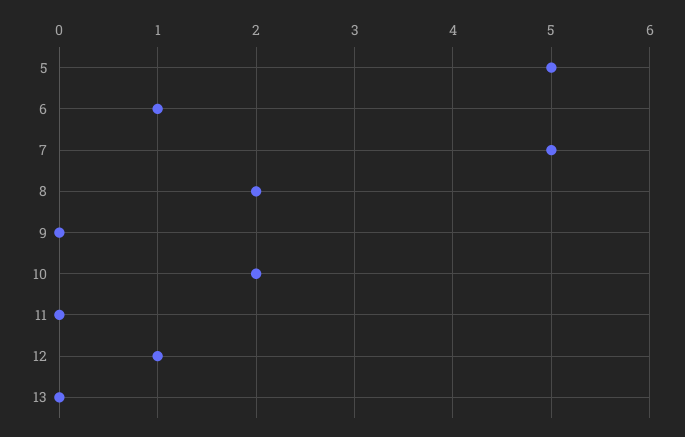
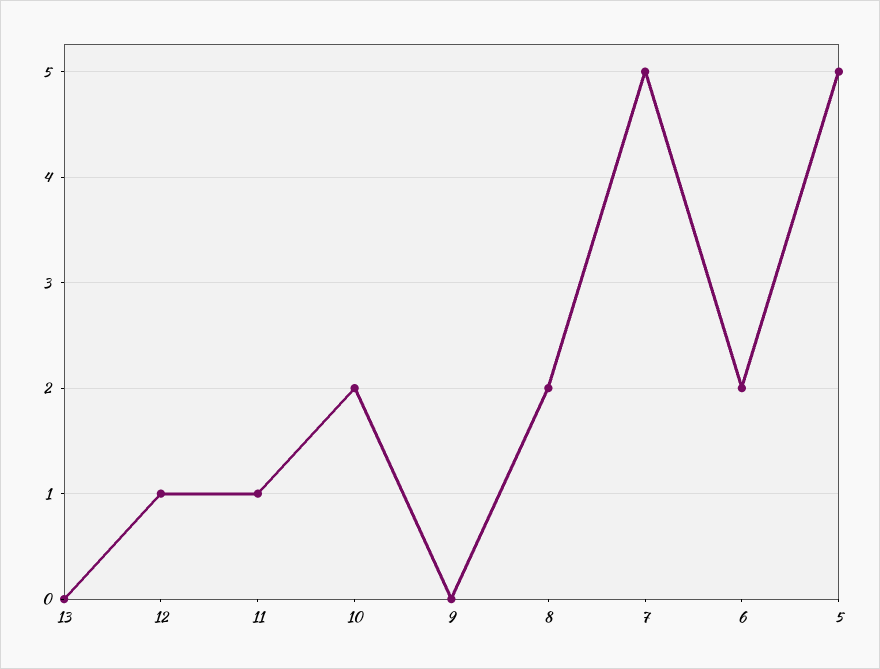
  {
    "5": 5,
-   "6": 1,
+   "6": 2,
    "7": 5,
    "8": 2,
    "9": 0,
    "10": 2,
-   "11": 0,
+   "11": 1,
    "12": 1,
    "13": 0
  }

